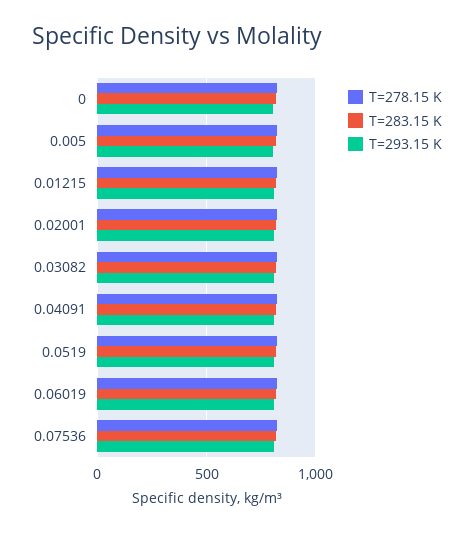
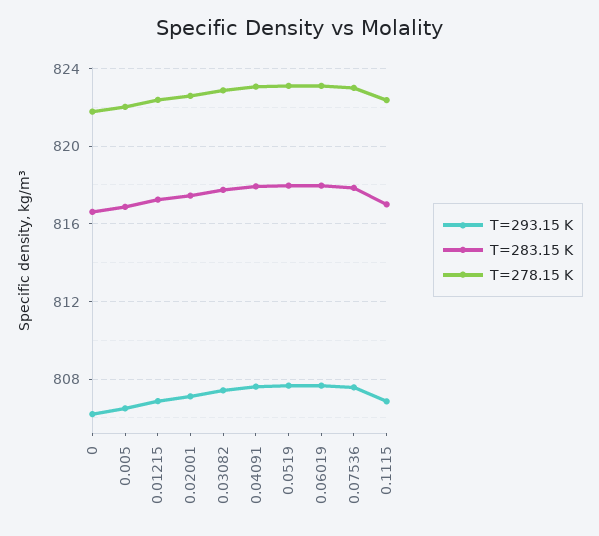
  {
    "T=278.15 K": {
      "0": 822,
      "0.005": 822,
      "0.01215": 822.5,
      "0.02001": 822.5,
      "0.03082": 823,
      "0.04091": 823,
      "0.0519": 823,
      "0.06019": 823,
-     "0.07536": 823
+     "0.07536": 823,
+     "0.1115": 822.5
    },
    "T=283.15 K": {
      "0": 816.5,
      "0.005": 817,
      "0.01215": 817,
      "0.02001": 817.5,
      "0.03082": 817.5,
      "0.04091": 818,
      "0.0519": 818,
      "0.06019": 818,
-     "0.07536": 818
+     "0.07536": 818,
+     "0.1115": 817
    },
    "T=293.15 K": {
      "0": 806,
      "0.005": 806.5,
      "0.01215": 807,
      "0.02001": 807,
      "0.03082": 807.5,
      "0.04091": 807.5,
      "0.0519": 807.5,
      "0.06019": 807.5,
-     "0.07536": 807.5
+     "0.07536": 807.5,
+     "0.1115": 807
    }
  }

